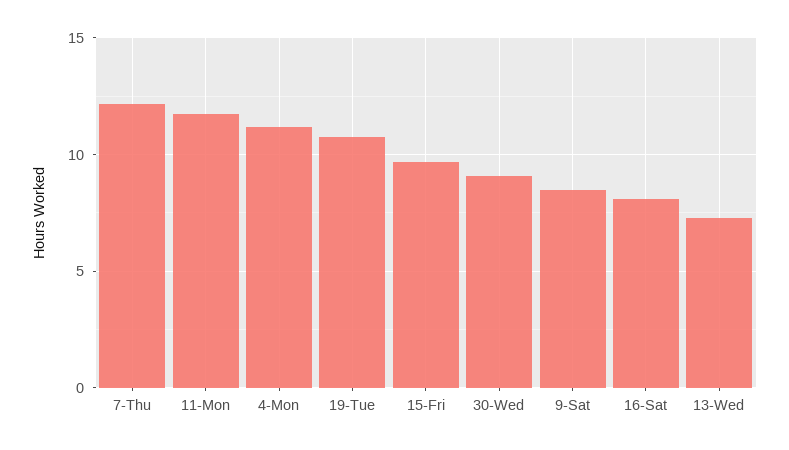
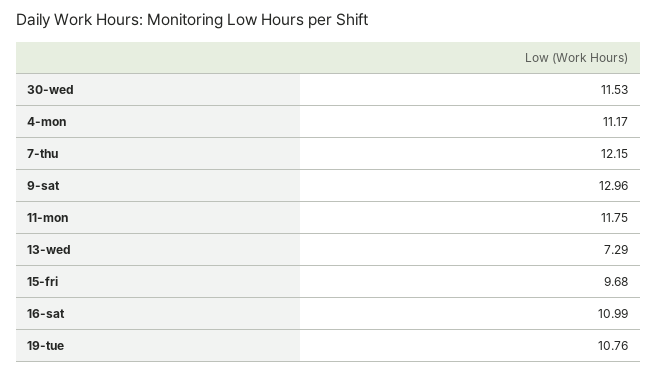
  {
    "7-Thu": 12.15,
    "11-Mon": 11.75,
    "4-Mon": 11.17,
    "19-Tue": 10.76,
    "15-Fri": 9.68,
-   "30-Wed": 9,
+   "30-Wed": 11.53,
-   "9-Sat": 8.5,
+   "9-Sat": 12.96,
-   "16-Sat": 8,
+   "16-Sat": 10.99,
    "13-Wed": 7.29
  }

